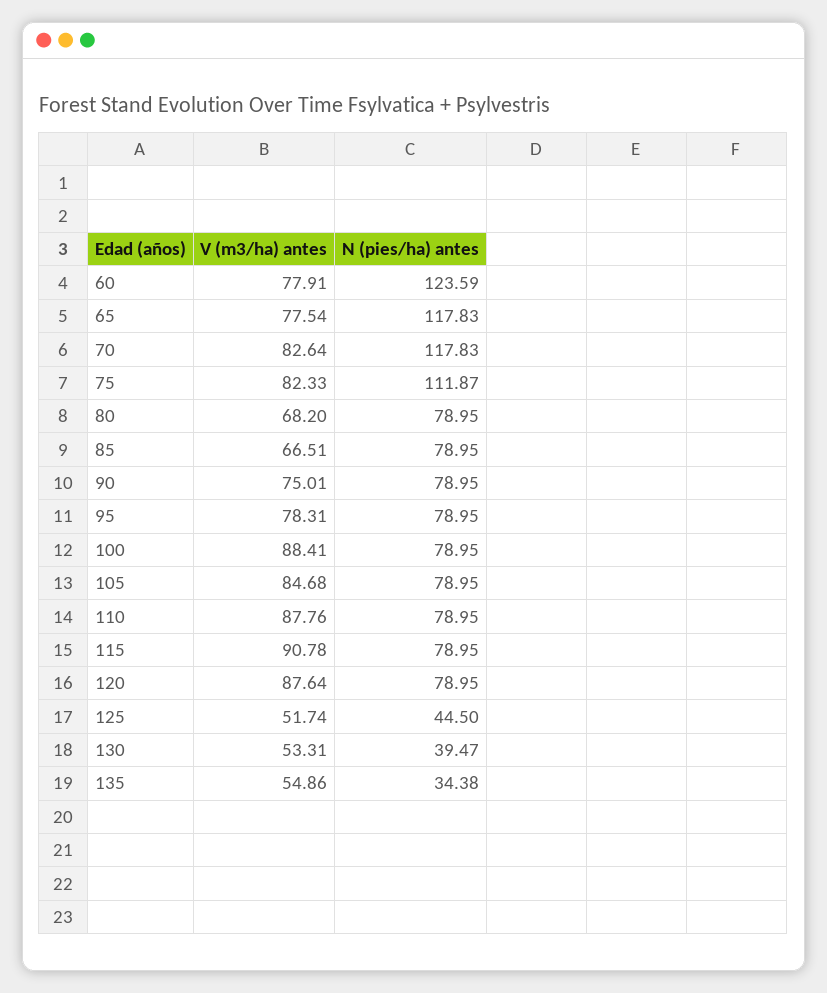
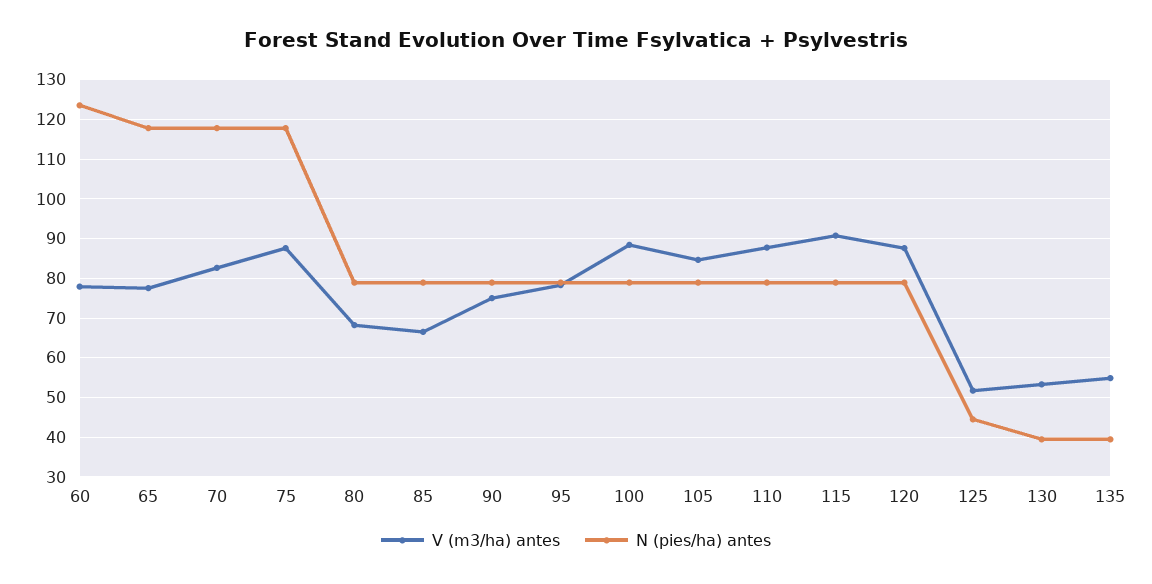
  {
    "V (m3/ha) antes": {
      "60": 77.91,
      "65": 77.54,
      "70": 82.64,
-     "75": 82.33,
+     "75": 88,
      "80": 68.2,
      "85": 66.51,
      "90": 75.01,
      "95": 78.31,
      "100": 88.41,
      "105": 84.68,
      "110": 87.76,
      "115": 90.78,
      "120": 87.64,
      "125": 51.74,
      "130": 53.31,
      "135": 54.86
    },
    "N (pies/ha) antes": {
      "60": 123.59,
      "65": 117.83,
      "70": 117.83,
-     "75": 111.87,
+     "75": 118,
      "80": 78.95,
      "85": 78.95,
      "90": 78.95,
      "95": 78.95,
      "100": 78.95,
      "105": 78.95,
      "110": 78.95,
      "115": 78.95,
      "120": 78.95,
      "125": 44.5,
      "130": 39.47,
-     "135": 34.38
+     "135": 40
    }
  }

